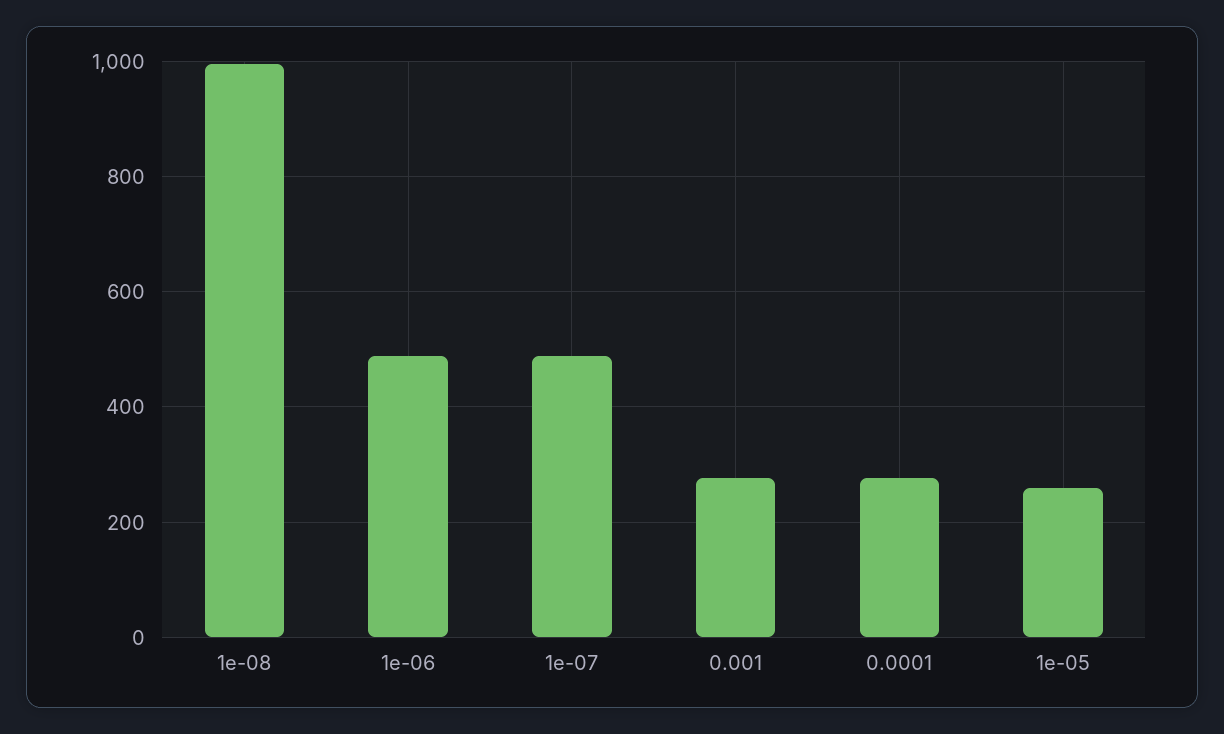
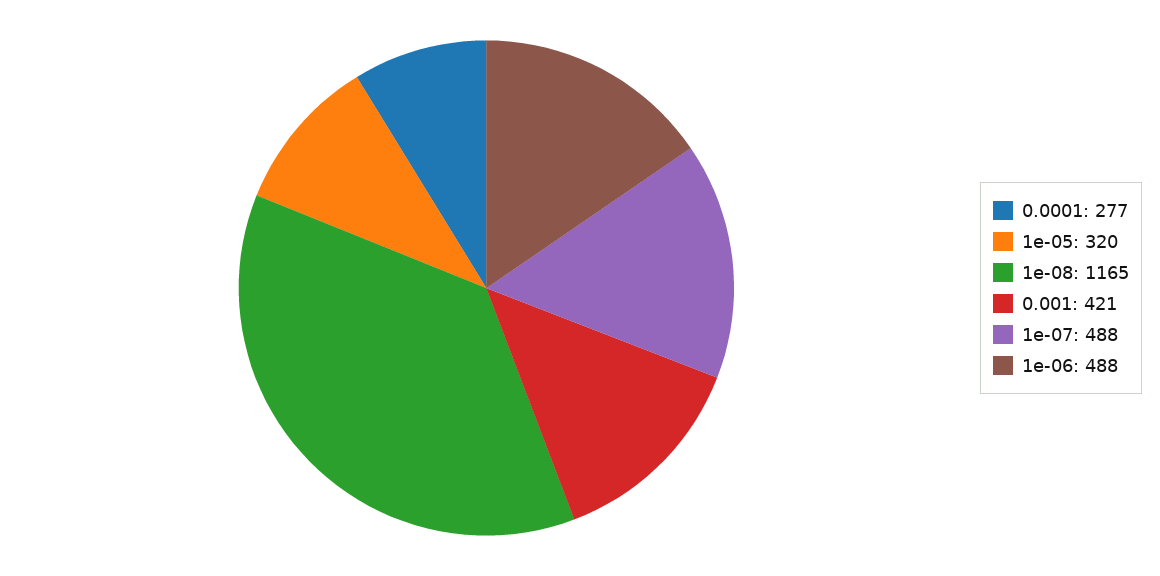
  {
-   "1e-08": 1000,
+   "1e-08": 1165,
    "1e-06": 488,
    "1e-07": 488,
-   "0.001": 280,
+   "0.001": 421,
    "0.0001": 277,
-   "1e-05": 260
+   "1e-05": 320
  }

